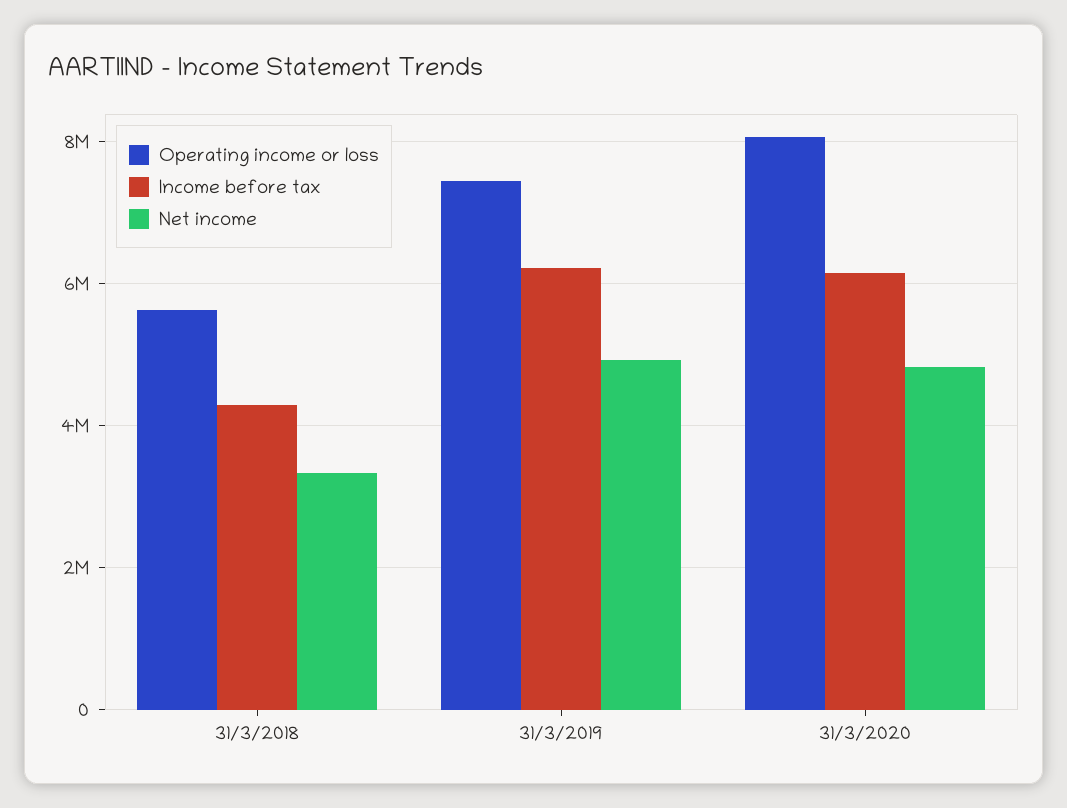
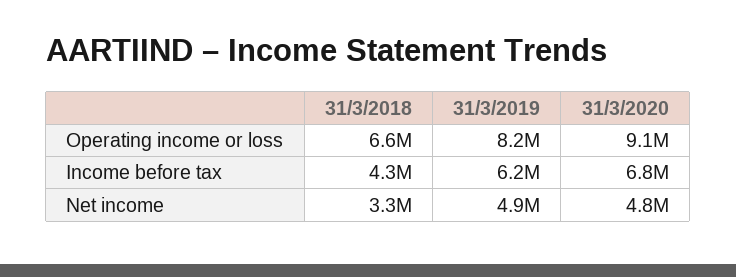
  {
    "Operating income or loss": {
-     "31/3/2018": 5600000,
+     "31/3/2018": 6600000,
-     "31/3/2019": 7400000,
+     "31/3/2019": 8200000,
-     "31/3/2020": 8000000
+     "31/3/2020": 9100000
    },
    "Income before tax": {
      "31/3/2018": 4300000,
      "31/3/2019": 6200000,
-     "31/3/2020": 6200000
+     "31/3/2020": 6800000
    },
    "Net income": {
      "31/3/2018": 3300000,
      "31/3/2019": 4900000,
      "31/3/2020": 4800000
    }
  }

